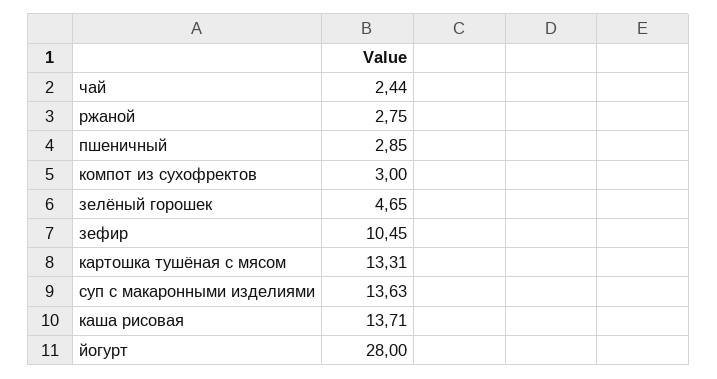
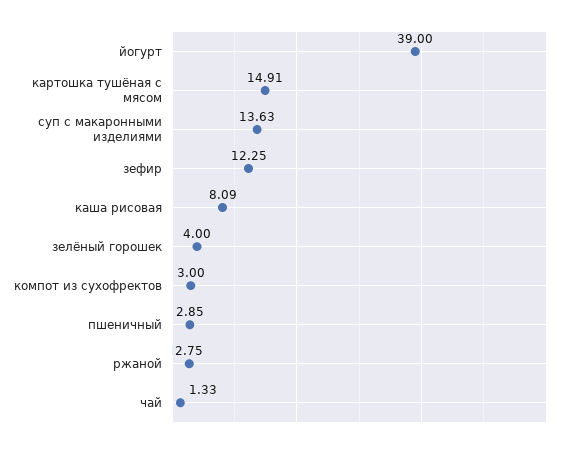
  {
-   "чай": 2.44,
+   "чай": 1.33,
    "ржаной": 2.75,
    "пшеничный": 2.85,
    "компот из сухофректов": 3,
-   "зелёный горошек": 4.65,
+   "зелёный горошек": 4,
-   "зефир": 10.45,
+   "зефир": 12.25,
-   "картошка тушёная с мясом": 13.31,
+   "картошка тушёная с мясом": 14.91,
    "суп с макаронными изделиями": 13.63,
-   "каша рисовая": 13.71,
+   "каша рисовая": 8.09,
-   "йогурт": 28
+   "йогурт": 39
  }

